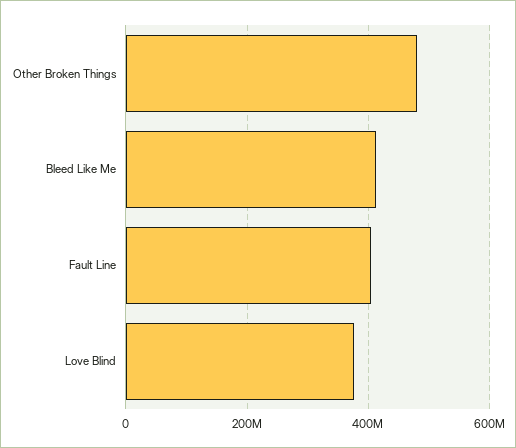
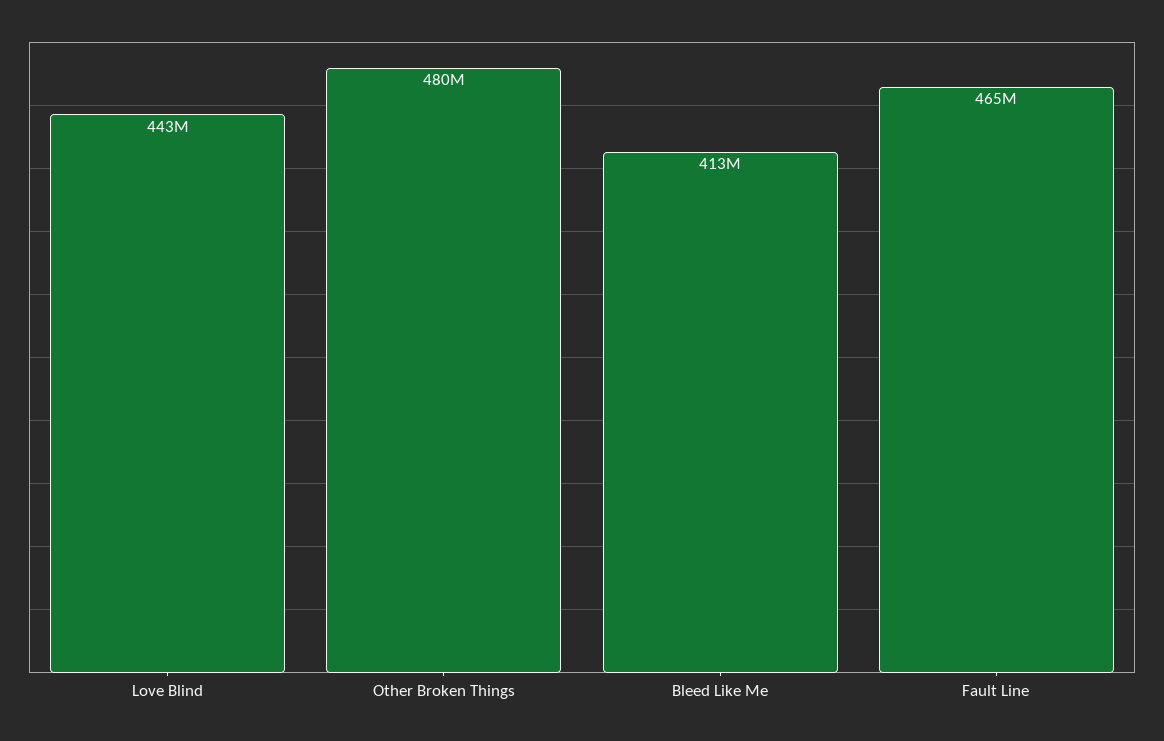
  {
    "Other Broken Things": 480000000,
    "Bleed Like Me": 413000000,
-   "Fault Line": 400000000,
+   "Fault Line": 465000000,
-   "Love Blind": 380000000
+   "Love Blind": 443000000
  }

